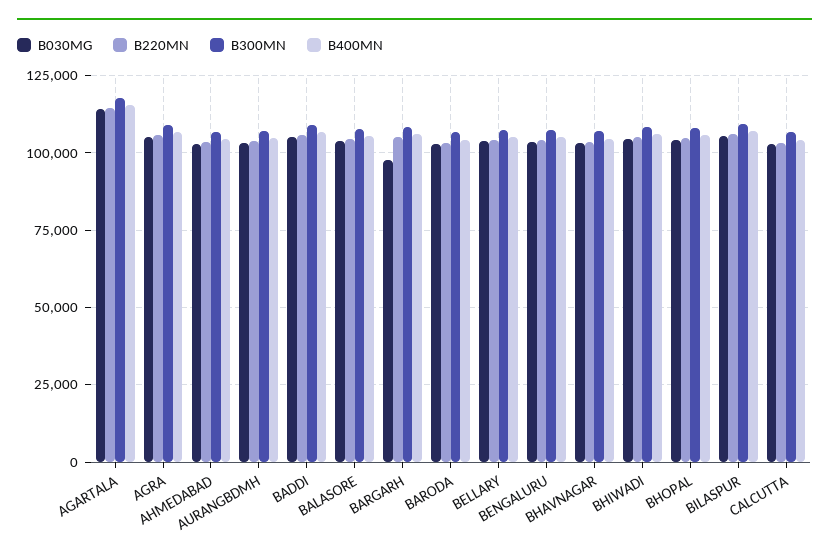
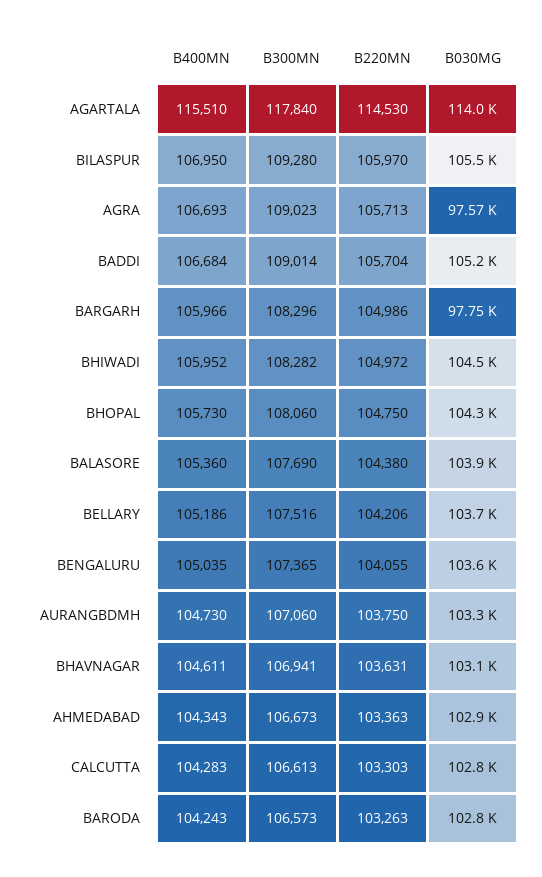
  {
    "B030MG": {
      "AGARTALA": 114000,
-     "AGRA": 105000,
+     "AGRA": 97570,
      "AHMEDABAD": 102900,
      "AURANGBDMH": 103300,
      "BADDI": 105200,
      "BALASORE": 103900,
      "BARGARH": 97750,
      "BARODA": 102800,
      "BELLARY": 103700,
      "BENGALURU": 103600,
      "BHAVNAGAR": 103100,
      "BHIWADI": 104500,
      "BHOPAL": 104300,
      "BILASPUR": 105500,
      "CALCUTTA": 102800
    },
    "B220MN": {
      "AGARTALA": 114530,
      "AGRA": 105713,
      "AHMEDABAD": 103363,
      "AURANGBDMH": 103750,
      "BADDI": 105704,
      "BALASORE": 104380,
      "BARGARH": 104986,
      "BARODA": 103263,
      "BELLARY": 104206,
      "BENGALURU": 104055,
      "BHAVNAGAR": 103631,
      "BHIWADI": 104972,
      "BHOPAL": 104750,
      "BILASPUR": 105970,
      "CALCUTTA": 103303
    },
    "B300MN": {
      "AGARTALA": 117840,
      "AGRA": 109023,
      "AHMEDABAD": 106673,
      "AURANGBDMH": 107060,
      "BADDI": 109014,
      "BALASORE": 107690,
      "BARGARH": 108296,
      "BARODA": 106573,
      "BELLARY": 107516,
      "BENGALURU": 107365,
      "BHAVNAGAR": 106941,
      "BHIWADI": 108282,
      "BHOPAL": 108060,
      "BILASPUR": 109280,
      "CALCUTTA": 106613
    },
    "B400MN": {
      "AGARTALA": 115510,
      "AGRA": 106693,
      "AHMEDABAD": 104343,
      "AURANGBDMH": 104730,
      "BADDI": 106684,
      "BALASORE": 105360,
      "BARGARH": 105966,
      "BARODA": 104243,
      "BELLARY": 105186,
      "BENGALURU": 105035,
      "BHAVNAGAR": 104611,
      "BHIWADI": 105952,
      "BHOPAL": 105730,
      "BILASPUR": 106950,
      "CALCUTTA": 104283
    }
  }

